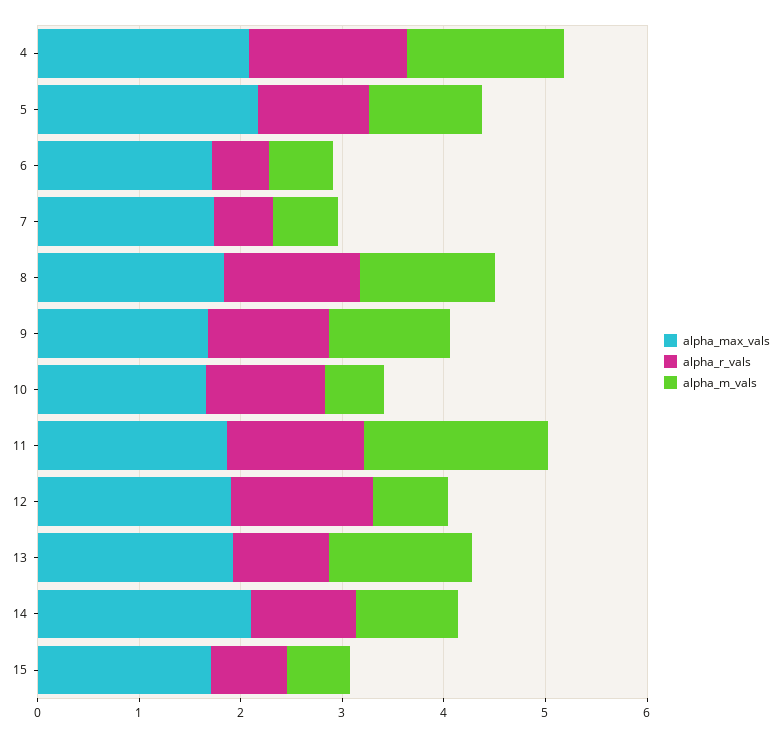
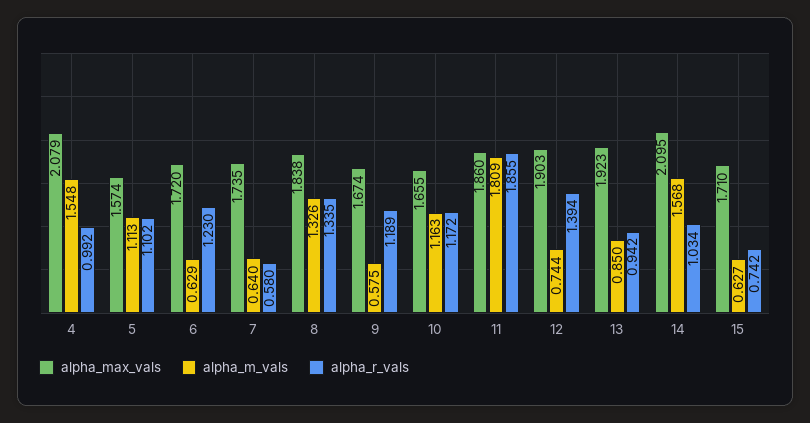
  {
    "alpha_max_vals": {
      "4": 2.079,
-     "5": 2.2,
+     "5": 1.574,
      "6": 1.72,
      "7": 1.735,
      "8": 1.838,
      "9": 1.674,
      "10": 1.655,
      "11": 1.86,
      "12": 1.903,
      "13": 1.923,
      "14": 2.095,
      "15": 1.71
    },
    "alpha_r_vals": {
-     "4": 1.6,
+     "4": 0.992,
      "5": 1.102,
-     "6": 0.6,
+     "6": 1.23,
      "7": 0.58,
      "8": 1.335,
      "9": 1.189,
      "10": 1.172,
-     "11": 1.4,
+     "11": 1.855,
      "12": 1.394,
      "13": 0.942,
      "14": 1.034,
      "15": 0.742
    },
    "alpha_m_vals": {
      "4": 1.548,
      "5": 1.113,
      "6": 0.629,
      "7": 0.64,
      "8": 1.326,
-     "9": 1.2,
+     "9": 0.575,
-     "10": 0.6,
+     "10": 1.163,
      "11": 1.809,
      "12": 0.744,
-     "13": 1.4,
+     "13": 0.85,
-     "14": 1,
+     "14": 1.568,
      "15": 0.627
    }
  }

